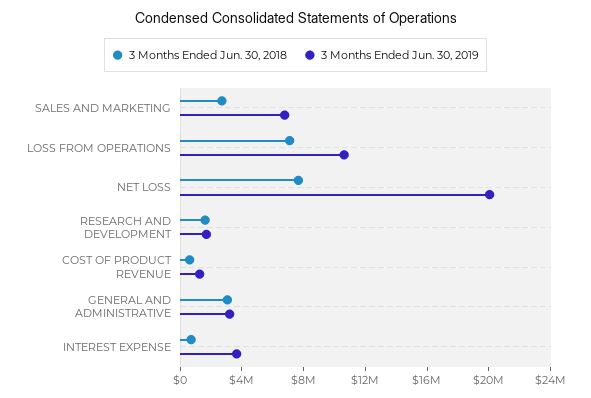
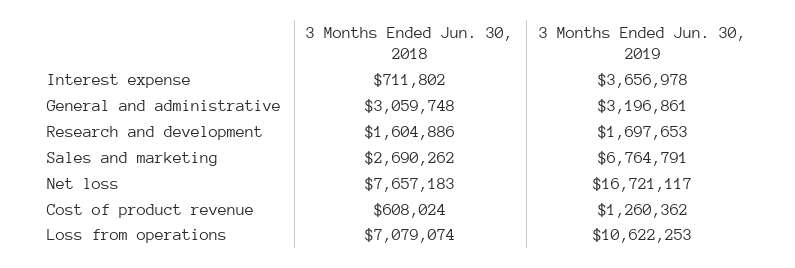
  {
    "3 Months Ended Jun. 30, 2018": {
      "SALES AND MARKETING": 2690262,
      "LOSS FROM OPERATIONS": 7079074,
      "NET LOSS": 7657183,
      "RESEARCH AND DEVELOPMENT": 1604886,
      "COST OF PRODUCT REVENUE": 608024,
      "GENERAL AND ADMINISTRATIVE": 3059748,
      "INTEREST EXPENSE": 711802
    },
    "3 Months Ended Jun. 30, 2019": {
      "SALES AND MARKETING": 6764791,
      "LOSS FROM OPERATIONS": 10622253,
-     "NET LOSS": 20000000,
+     "NET LOSS": 16721117,
      "RESEARCH AND DEVELOPMENT": 1697653,
      "COST OF PRODUCT REVENUE": 1260362,
      "GENERAL AND ADMINISTRATIVE": 3196861,
      "INTEREST EXPENSE": 3656978
    }
  }

